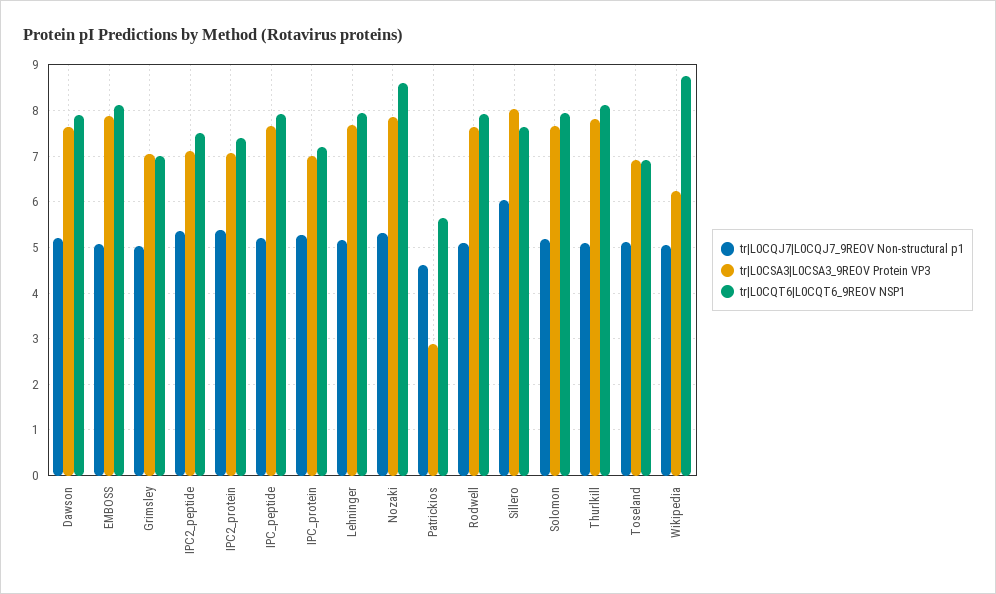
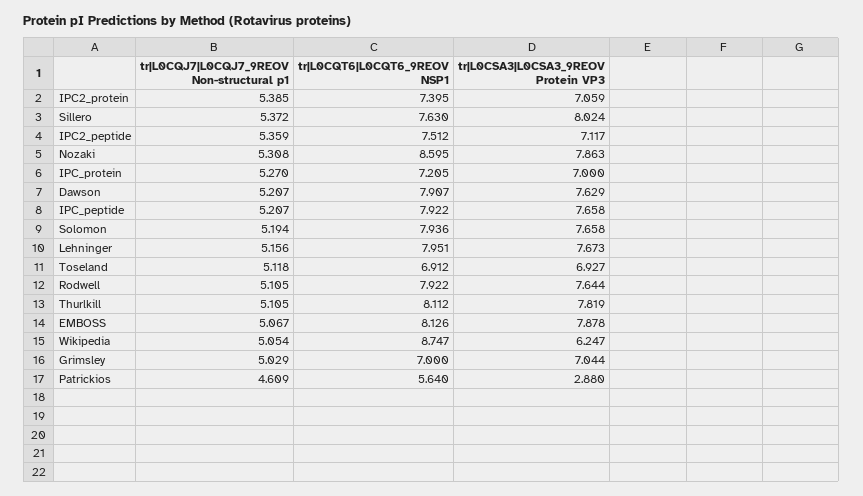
  {
    "tr|L0CQJ7|L0CQJ7_9REOV Non-structural p1": {
      "Dawson": 5.207,
      "EMBOSS": 5.067,
      "Grimsley": 5.029,
      "IPC2_peptide": 5.359,
      "IPC2_protein": 5.385,
      "IPC_peptide": 5.207,
      "IPC_protein": 5.27,
      "Lehninger": 5.156,
      "Nozaki": 5.308,
      "Patrickios": 4.609,
      "Rodwell": 5.105,
-     "Sillero": 6,
+     "Sillero": 5.372,
      "Solomon": 5.194,
      "Thurlkill": 5.105,
      "Toseland": 5.118,
      "Wikipedia": 5.054
    },
    "tr|L0CSA3|L0CSA3_9REOV Protein VP3": {
      "Dawson": 7.629,
      "EMBOSS": 7.878,
      "Grimsley": 7.044,
      "IPC2_peptide": 7.117,
      "IPC2_protein": 7.059,
      "IPC_peptide": 7.658,
      "IPC_protein": 7,
      "Lehninger": 7.673,
      "Nozaki": 7.863,
      "Patrickios": 2.88,
      "Rodwell": 7.644,
      "Sillero": 8.024,
      "Solomon": 7.658,
      "Thurlkill": 7.819,
      "Toseland": 6.927,
      "Wikipedia": 6.247
    },
    "tr|L0CQT6|L0CQT6_9REOV NSP1": {
      "Dawson": 7.907,
      "EMBOSS": 8.126,
      "Grimsley": 7,
      "IPC2_peptide": 7.512,
      "IPC2_protein": 7.395,
      "IPC_peptide": 7.922,
      "IPC_protein": 7.205,
      "Lehninger": 7.951,
      "Nozaki": 8.595,
      "Patrickios": 5.64,
      "Rodwell": 7.922,
      "Sillero": 7.63,
      "Solomon": 7.936,
      "Thurlkill": 8.112,
      "Toseland": 6.912,
      "Wikipedia": 8.747
    }
  }

